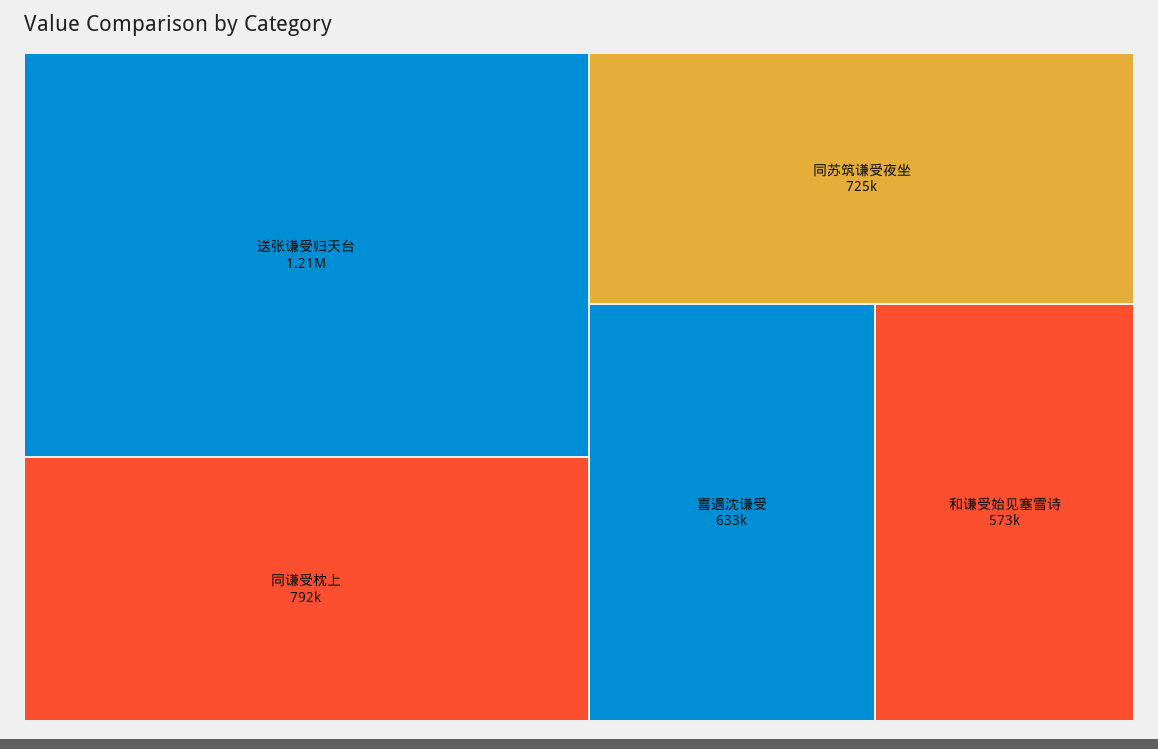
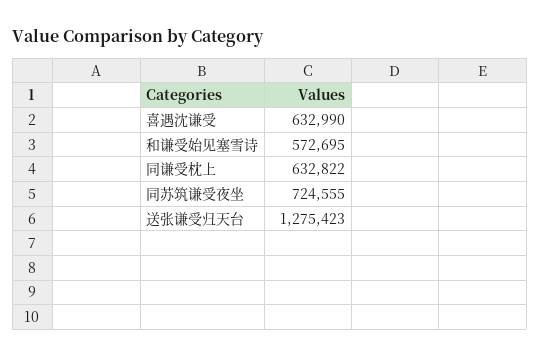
  {
-   "送张谦受归天台": 1210000,
+   "送张谦受归天台": 1275423,
-   "同谦受枕上": 792000,
+   "同谦受枕上": 632822,
    "同苏筑谦受夜坐": 724555,
    "喜遇沈谦受": 632990,
    "和谦受始见塞雪诗": 572695
  }

